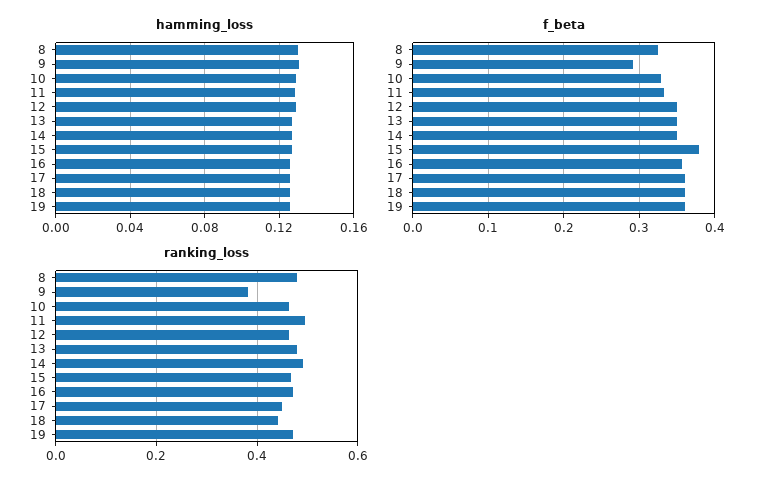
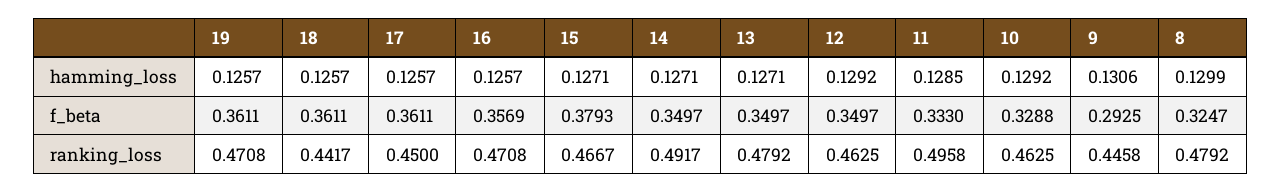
  {
    "hamming_loss": {
      "8": 0.1299,
      "9": 0.1306,
      "10": 0.1292,
      "11": 0.1285,
      "12": 0.1292,
      "13": 0.1271,
      "14": 0.1271,
      "15": 0.1271,
      "16": 0.1257,
      "17": 0.1257,
      "18": 0.1257,
      "19": 0.1257
    },
    "f_beta": {
      "8": 0.3247,
      "9": 0.2925,
      "10": 0.3288,
      "11": 0.333,
      "12": 0.3497,
      "13": 0.3497,
      "14": 0.3497,
      "15": 0.3793,
      "16": 0.3569,
      "17": 0.3611,
      "18": 0.3611,
      "19": 0.3611
    },
    "ranking_loss": {
      "8": 0.4792,
-     "9": 0.38,
+     "9": 0.4458,
      "10": 0.4625,
      "11": 0.4958,
      "12": 0.4625,
      "13": 0.4792,
      "14": 0.4917,
      "15": 0.4667,
      "16": 0.4708,
      "17": 0.45,
      "18": 0.4417,
      "19": 0.4708
    }
  }

